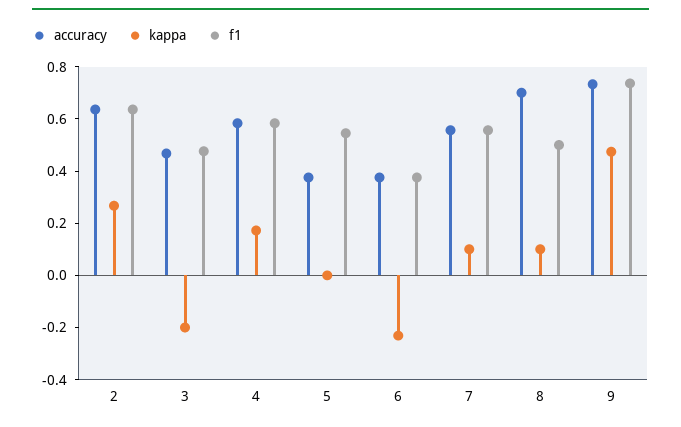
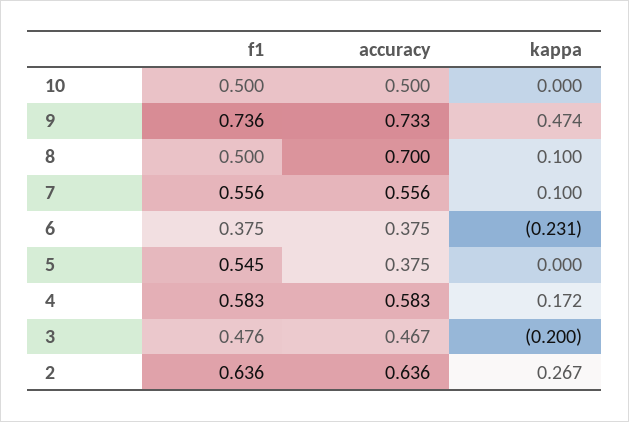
  {
    "accuracy": {
      "2": 0.636,
      "3": 0.467,
      "4": 0.583,
      "5": 0.375,
      "6": 0.375,
      "7": 0.556,
      "8": 0.7,
-     "9": 0.733
+     "9": 0.733,
+     "10": 0.5
    },
    "kappa": {
      "2": 0.267,
      "3": -0.2,
      "4": 0.172,
      "5": 0,
      "6": -0.231,
      "7": 0.1,
      "8": 0.1,
-     "9": 0.474
+     "9": 0.474,
+     "10": 0
    },
    "f1": {
      "2": 0.636,
      "3": 0.476,
      "4": 0.583,
      "5": 0.545,
      "6": 0.375,
      "7": 0.556,
      "8": 0.5,
-     "9": 0.736
+     "9": 0.736,
+     "10": 0.5
    }
  }

